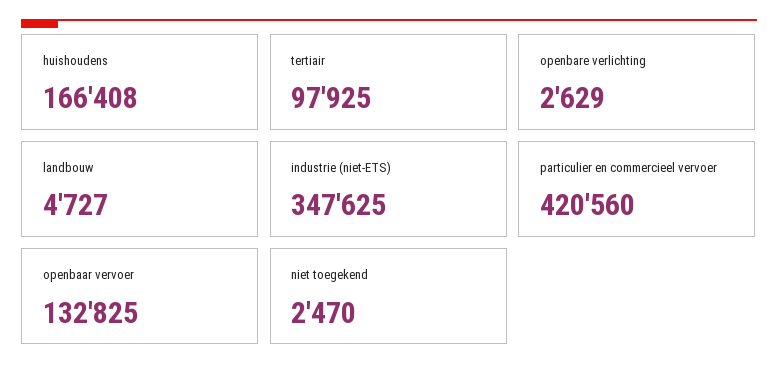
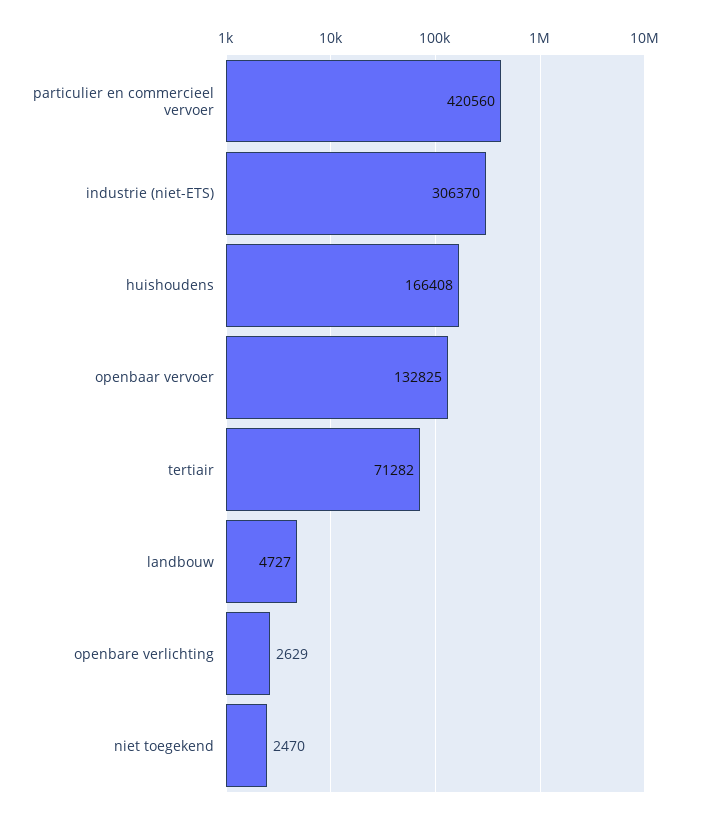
  {
    "huishoudens": 166408,
-   "tertiair": 97925,
+   "tertiair": 71282,
    "openbare verlichting": 2629,
    "landbouw": 4727,
-   "industrie (niet-ETS)": 347625,
+   "industrie (niet-ETS)": 306370,
    "particulier en commercieel vervoer": 420560,
    "openbaar vervoer": 132825,
    "niet toegekend": 2470
  }

